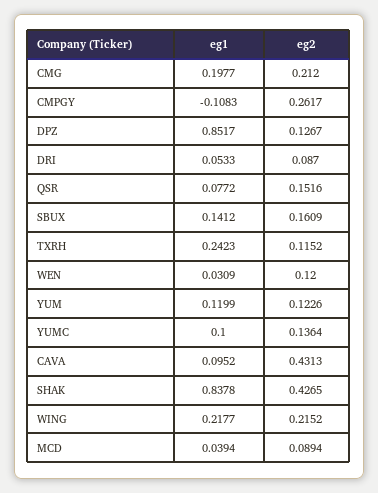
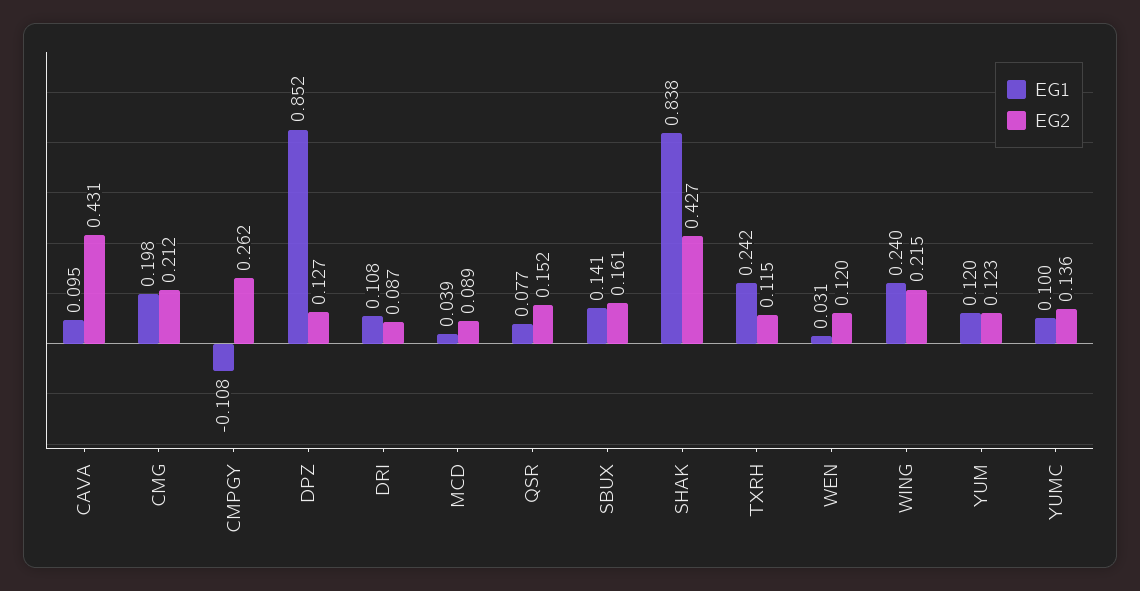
  {
    "eg1": {
      "CMG": 0.1977,
      "CMPGY": -0.1083,
      "DPZ": 0.8517,
-     "DRI": 0.0533,
+     "DRI": 0.108,
      "QSR": 0.0772,
      "SBUX": 0.1412,
      "TXRH": 0.2423,
      "WEN": 0.0309,
      "YUM": 0.1199,
      "YUMC": 0.1,
      "CAVA": 0.0952,
      "SHAK": 0.8378,
-     "WING": 0.2177,
+     "WING": 0.24,
      "MCD": 0.0394
    },
    "eg2": {
      "CMG": 0.212,
      "CMPGY": 0.2617,
      "DPZ": 0.1267,
      "DRI": 0.087,
      "QSR": 0.1516,
      "SBUX": 0.1609,
      "TXRH": 0.1152,
      "WEN": 0.12,
      "YUM": 0.1226,
      "YUMC": 0.1364,
      "CAVA": 0.4313,
      "SHAK": 0.4265,
      "WING": 0.2152,
      "MCD": 0.0894
    }
  }

